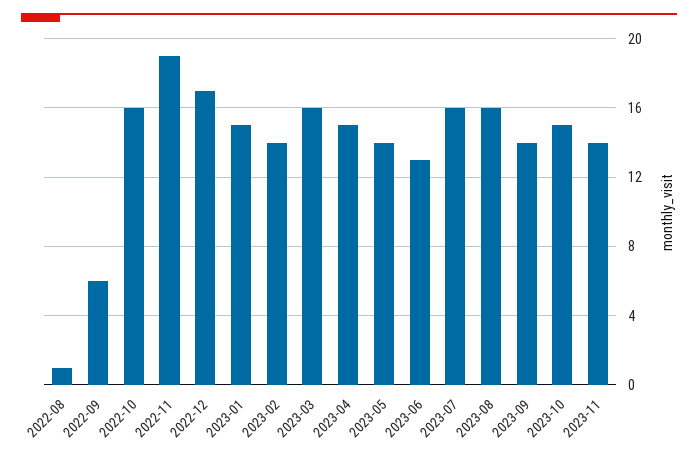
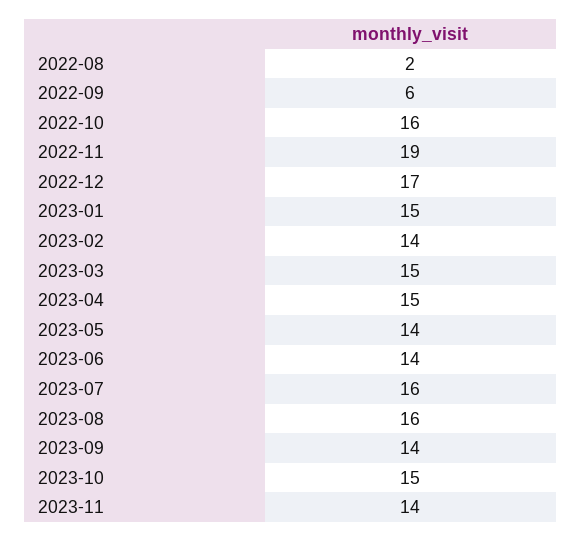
  {
-   "2022-08": 1,
+   "2022-08": 2,
    "2022-09": 6,
    "2022-10": 16,
    "2022-11": 19,
    "2022-12": 17,
    "2023-01": 15,
    "2023-02": 14,
-   "2023-03": 16,
+   "2023-03": 15,
    "2023-04": 15,
    "2023-05": 14,
-   "2023-06": 13,
+   "2023-06": 14,
    "2023-07": 16,
    "2023-08": 16,
    "2023-09": 14,
    "2023-10": 15,
    "2023-11": 14
  }

